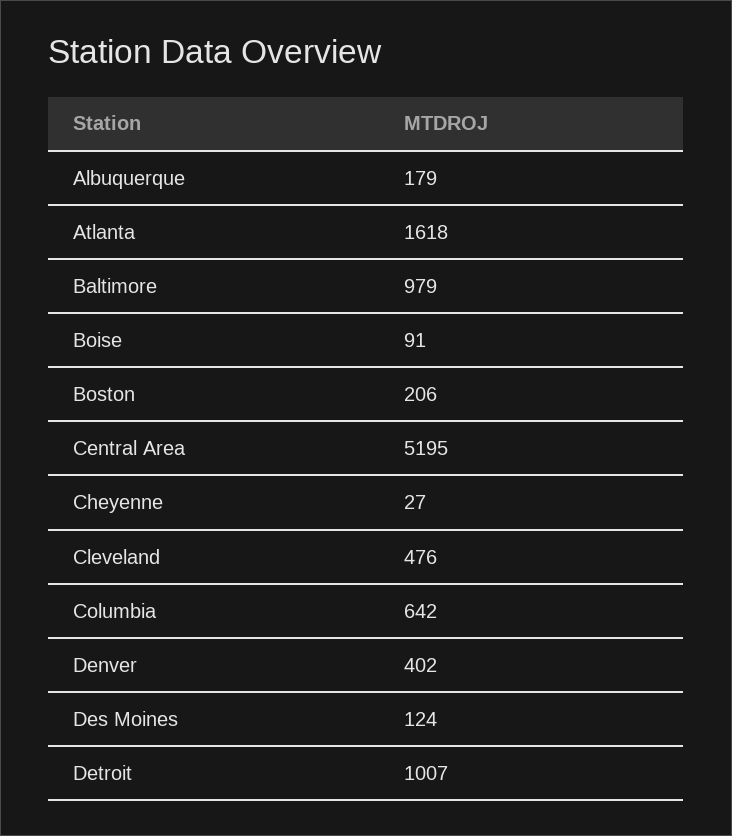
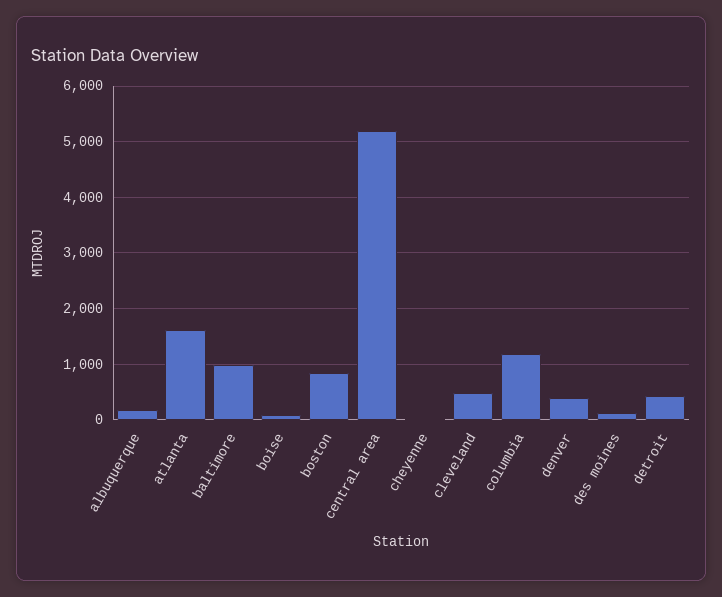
  {
    "Albuquerque": 179,
    "Atlanta": 1618,
    "Baltimore": 979,
    "Boise": 91,
-   "Boston": 206,
+   "Boston": 800,
    "Central Area": 5195,
    "Cheyenne": 27,
    "Cleveland": 476,
-   "Columbia": 642,
+   "Columbia": 1200,
    "Denver": 402,
    "Des Moines": 124,
-   "Detroit": 1007
+   "Detroit": 400
  }

